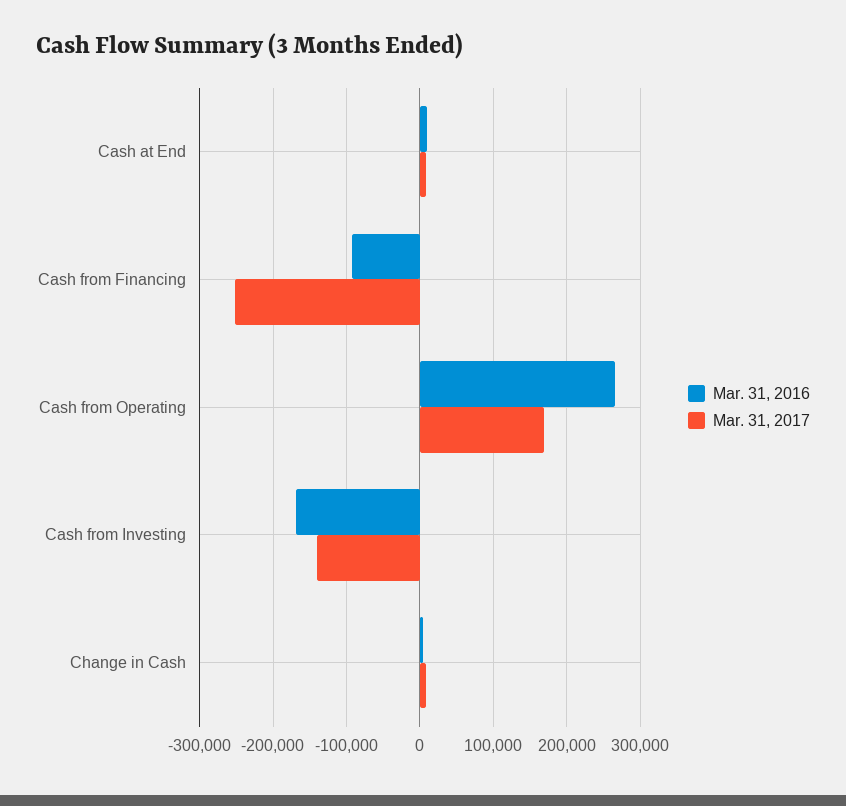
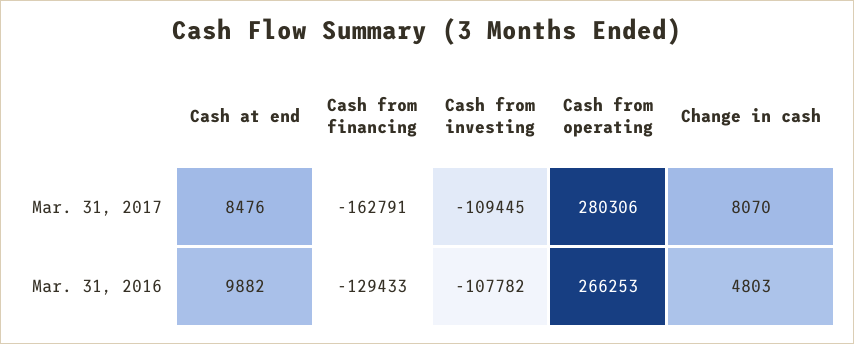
  {
    "Mar. 31, 2016": {
      "Cash at End": 9882,
-     "Cash from Financing": -90000,
+     "Cash from Financing": -129433,
      "Cash from Operating": 266253,
-     "Cash from Investing": -170000,
+     "Cash from Investing": -107782,
      "Change in Cash": 4803
    },
    "Mar. 31, 2017": {
      "Cash at End": 8476,
-     "Cash from Financing": -250000,
+     "Cash from Financing": -162791,
-     "Cash from Operating": 170000,
+     "Cash from Operating": 280306,
-     "Cash from Investing": -140000,
+     "Cash from Investing": -109445,
      "Change in Cash": 8070
    }
  }

